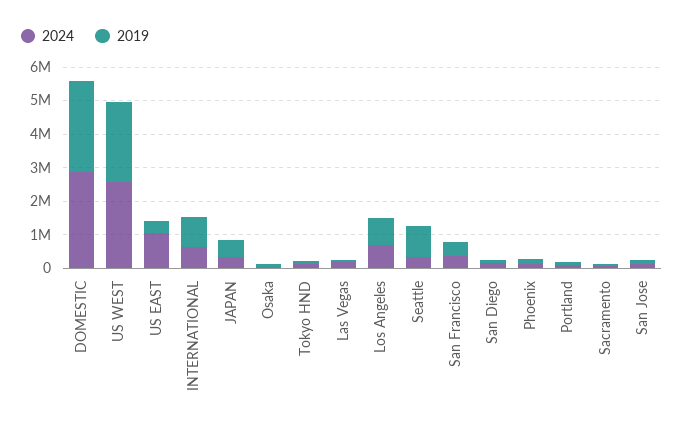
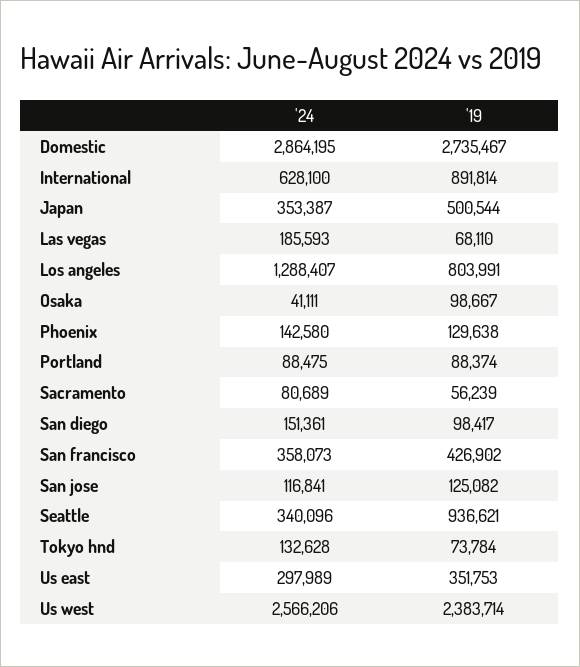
  {
    "2024": {
      "DOMESTIC": 2864195,
      "US WEST": 2566206,
-     "US EAST": 1000000,
+     "US EAST": 297989,
      "INTERNATIONAL": 628100,
      "JAPAN": 353387,
      "Osaka": 41111,
      "Tokyo HND": 132628,
      "Las Vegas": 185593,
-     "Los Angeles": 750000,
+     "Los Angeles": 1288407,
      "Seattle": 340096,
      "San Francisco": 358073,
      "San Diego": 151361,
      "Phoenix": 142580,
      "Portland": 88475,
      "Sacramento": 80689,
      "San Jose": 116841
    },
    "2019": {
      "DOMESTIC": 2735467,
      "US WEST": 2383714,
      "US EAST": 351753,
      "INTERNATIONAL": 891814,
      "JAPAN": 500544,
      "Osaka": 98667,
      "Tokyo HND": 73784,
      "Las Vegas": 68110,
      "Los Angeles": 803991,
      "Seattle": 936621,
      "San Francisco": 426902,
      "San Diego": 98417,
      "Phoenix": 129638,
      "Portland": 88374,
      "Sacramento": 56239,
      "San Jose": 125082
    }
  }

